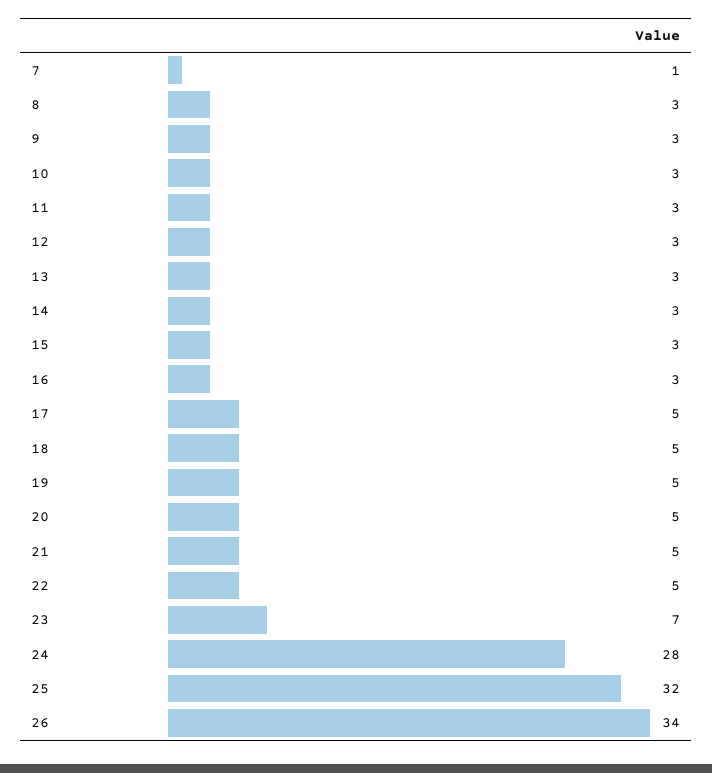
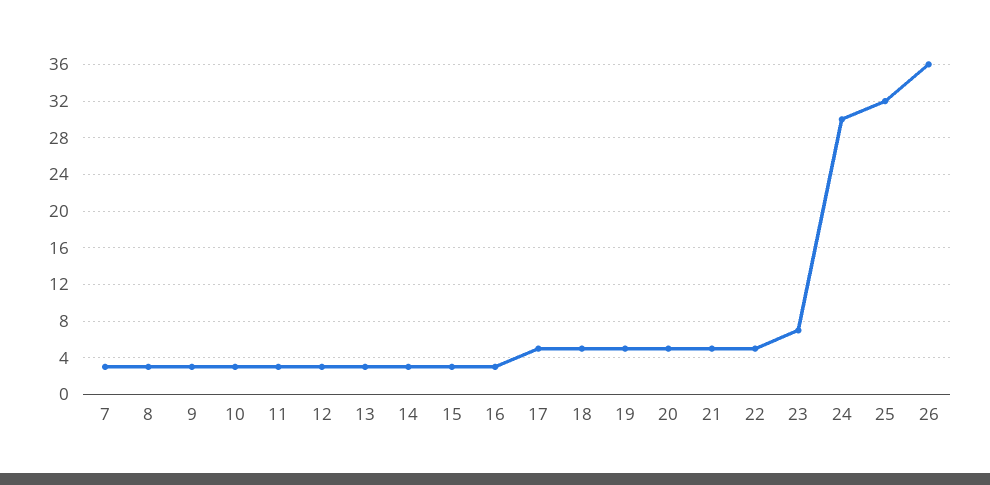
  {
-   "7": 1,
+   "7": 3,
    "8": 3,
    "9": 3,
    "10": 3,
    "11": 3,
    "12": 3,
    "13": 3,
    "14": 3,
    "15": 3,
    "16": 3,
    "17": 5,
    "18": 5,
    "19": 5,
    "20": 5,
    "21": 5,
    "22": 5,
    "23": 7,
-   "24": 28,
+   "24": 30,
    "25": 32,
-   "26": 34
+   "26": 36
  }

